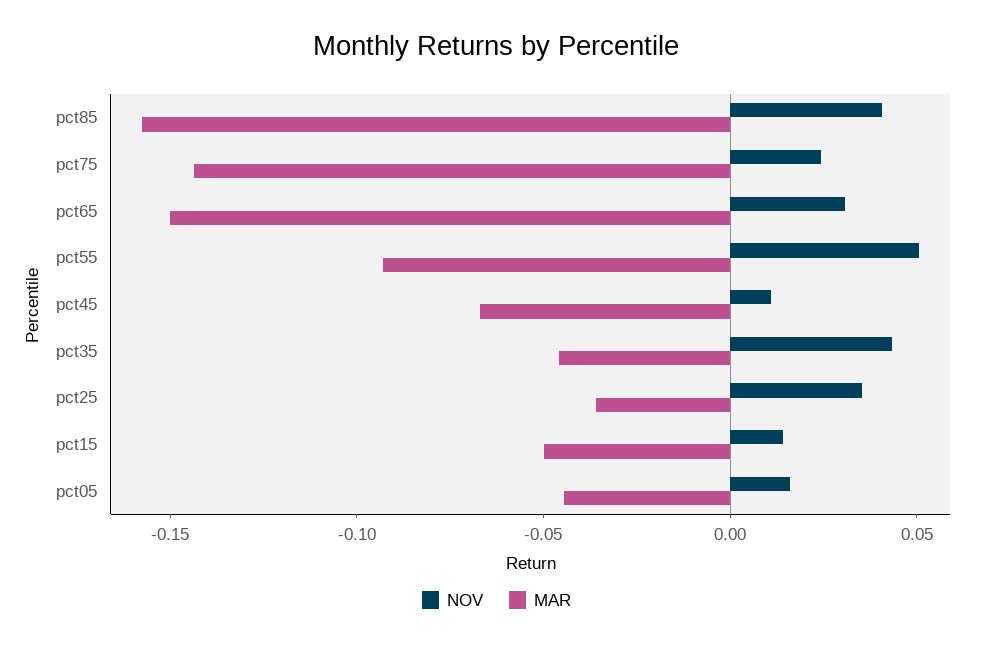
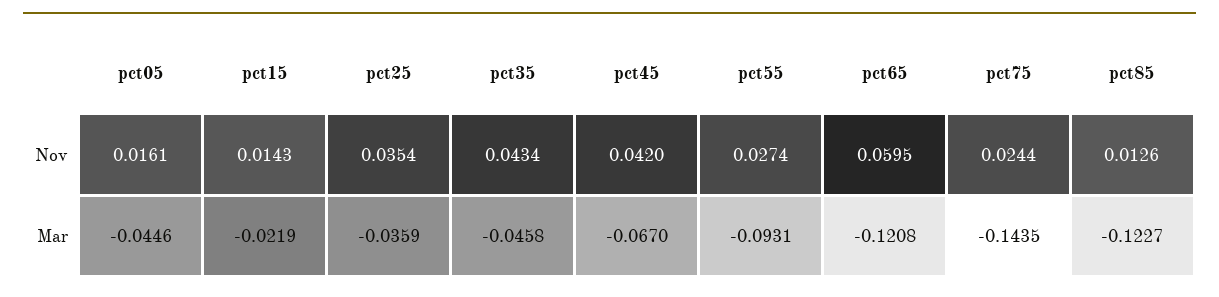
  {
    "NOV": {
-     "pct85": 0.04,
+     "pct85": 0.0126,
      "pct75": 0.0244,
-     "pct65": 0.03,
+     "pct65": 0.0595,
-     "pct55": 0.05,
+     "pct55": 0.0274,
-     "pct45": 0.01,
+     "pct45": 0.042,
      "pct35": 0.0434,
      "pct25": 0.0354,
      "pct15": 0.0143,
      "pct05": 0.0161
    },
    "MAR": {
-     "pct85": -0.16,
+     "pct85": -0.1227,
      "pct75": -0.1435,
-     "pct65": -0.15,
+     "pct65": -0.1208,
      "pct55": -0.0931,
      "pct45": -0.067,
      "pct35": -0.0458,
      "pct25": -0.0359,
-     "pct15": -0.05,
+     "pct15": -0.0219,
      "pct05": -0.0446
    }
  }

